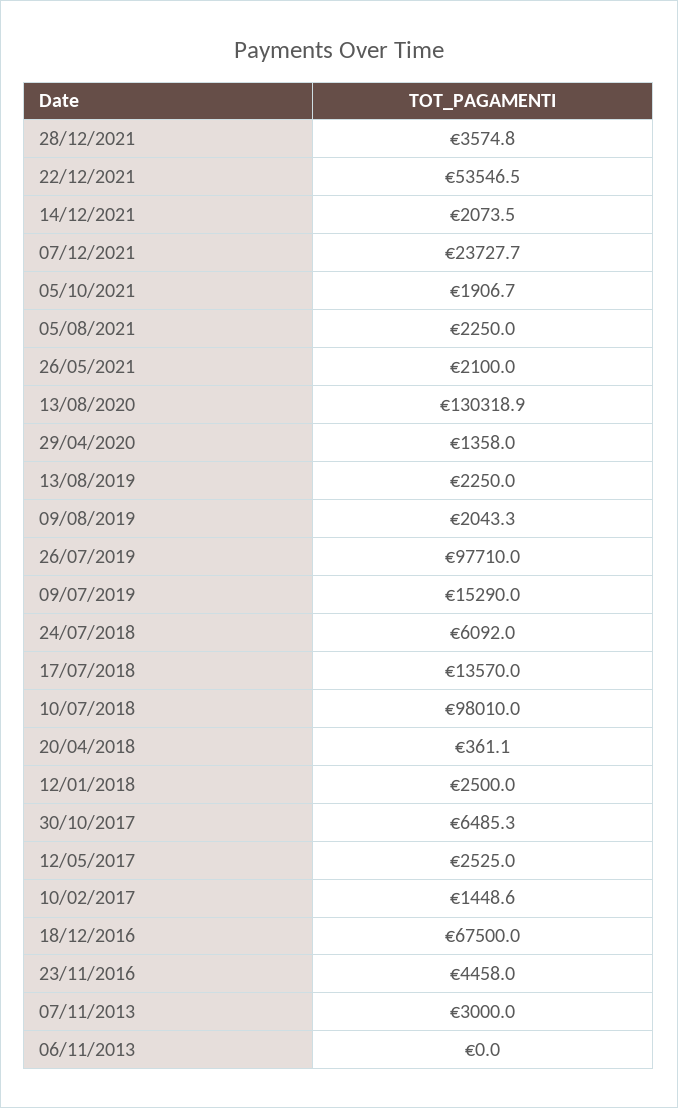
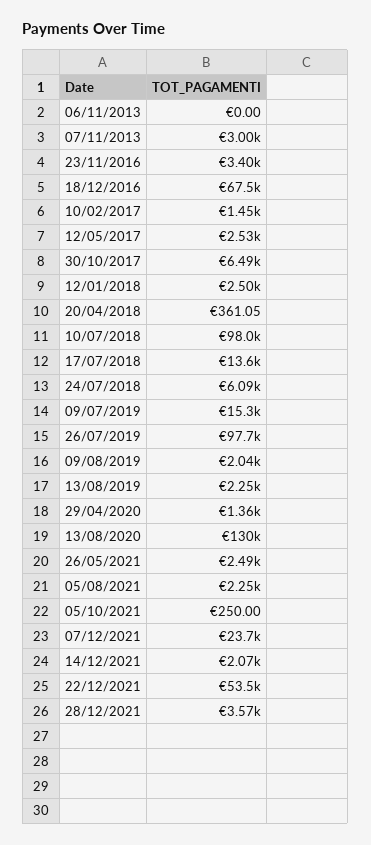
  {
    "28/12/2021": 3574.8,
    "22/12/2021": 53546.5,
    "14/12/2021": 2073.5,
    "07/12/2021": 23727.7,
-   "05/10/2021": 1906.7,
+   "05/10/2021": 250,
    "05/08/2021": 2250,
-   "26/05/2021": 2100,
+   "26/05/2021": 2490,
    "13/08/2020": 130318.9,
    "29/04/2020": 1358,
    "13/08/2019": 2250,
    "09/08/2019": 2043.3,
    "26/07/2019": 97710,
    "09/07/2019": 15290,
    "24/07/2018": 6092,
    "17/07/2018": 13570,
    "10/07/2018": 98010,
    "20/04/2018": 361.05,
    "12/01/2018": 2500,
    "30/10/2017": 6485.3,
    "12/05/2017": 2525,
    "10/02/2017": 1448.6,
    "18/12/2016": 67500,
-   "23/11/2016": 4458,
+   "23/11/2016": 3400,
    "07/11/2013": 3000,
    "06/11/2013": 0
  }

